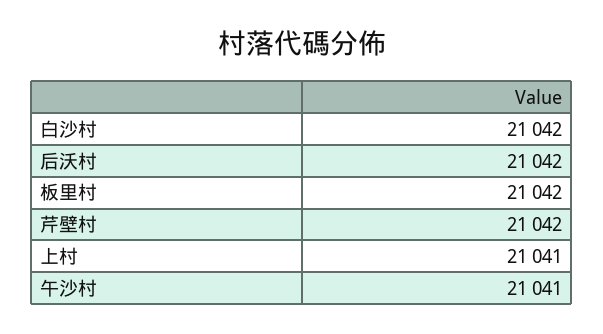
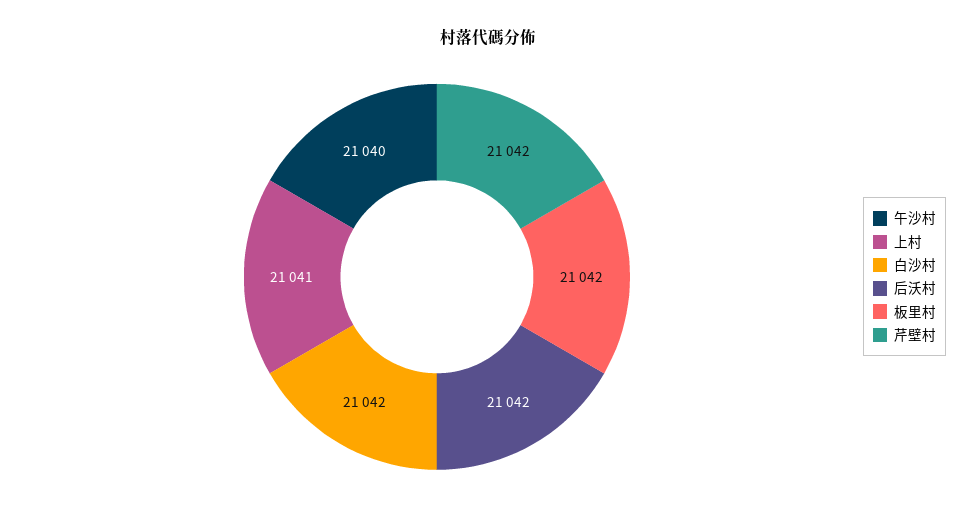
  {
    "白沙村": 21042,
    "后沃村": 21042,
    "板里村": 21042,
    "芹壁村": 21042,
    "上村": 21041,
-   "午沙村": 21041
+   "午沙村": 21040
  }

